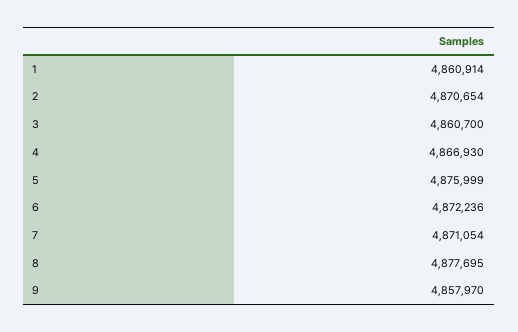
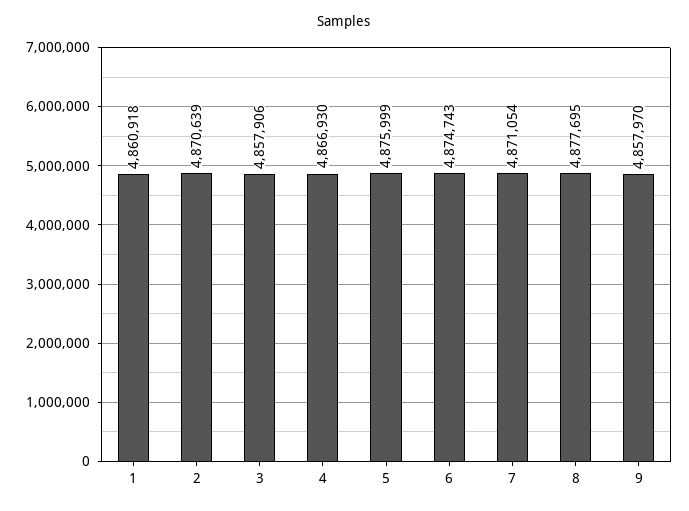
  {
-   "1": 4860914,
+   "1": 4860918,
-   "2": 4870654,
+   "2": 4870639,
-   "3": 4860700,
+   "3": 4857906,
    "4": 4866930,
    "5": 4875999,
-   "6": 4872236,
+   "6": 4874743,
    "7": 4871054,
    "8": 4877695,
    "9": 4857970
  }

